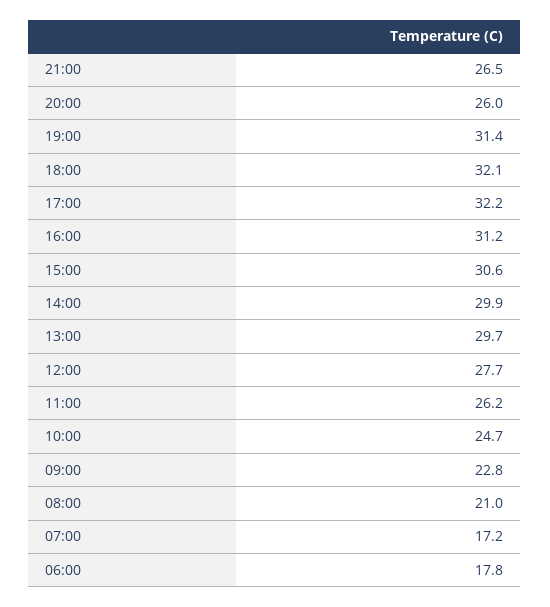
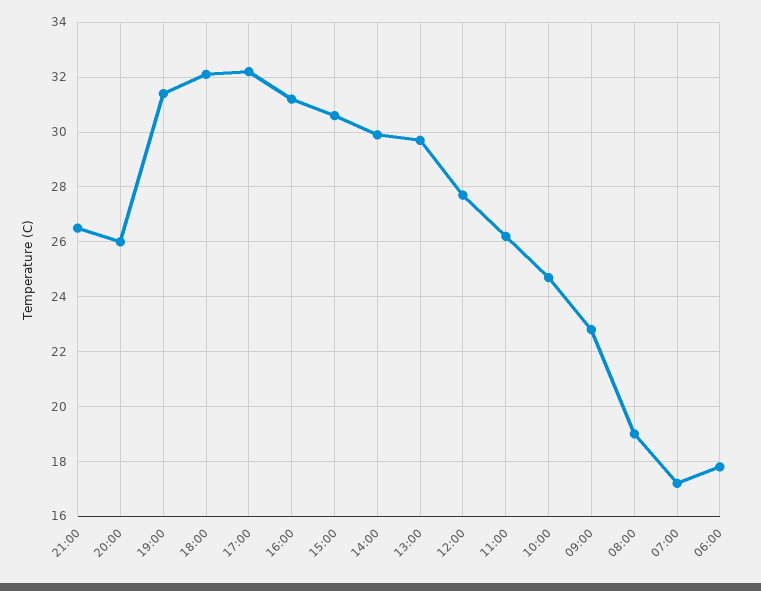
  {
    "21:00": 26.5,
    "20:00": 26,
    "19:00": 31.4,
    "18:00": 32.1,
    "17:00": 32.2,
    "16:00": 31.2,
    "15:00": 30.6,
    "14:00": 29.9,
    "13:00": 29.7,
    "12:00": 27.7,
    "11:00": 26.2,
    "10:00": 24.7,
    "09:00": 22.8,
-   "08:00": 21,
+   "08:00": 19,
    "07:00": 17.2,
    "06:00": 17.8
  }

